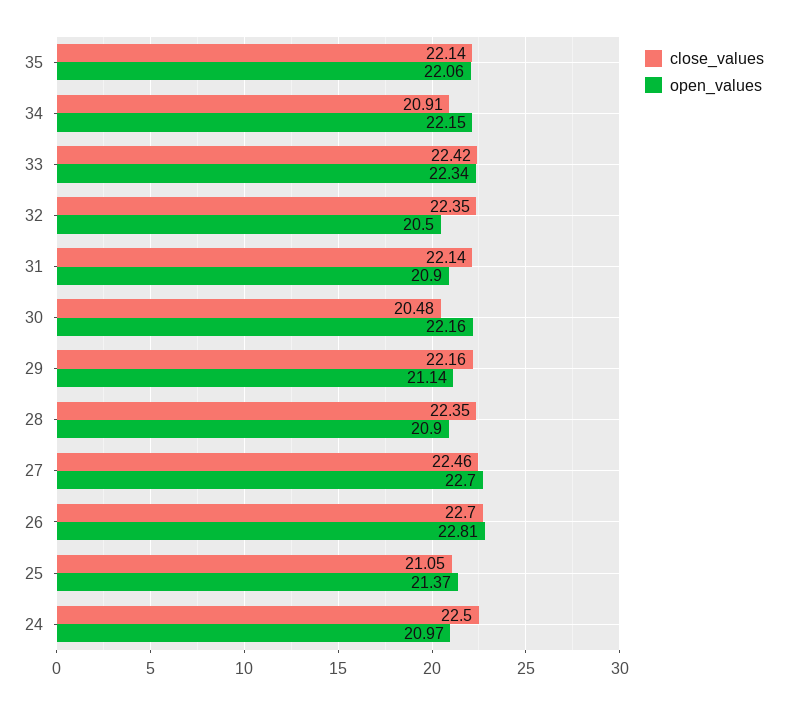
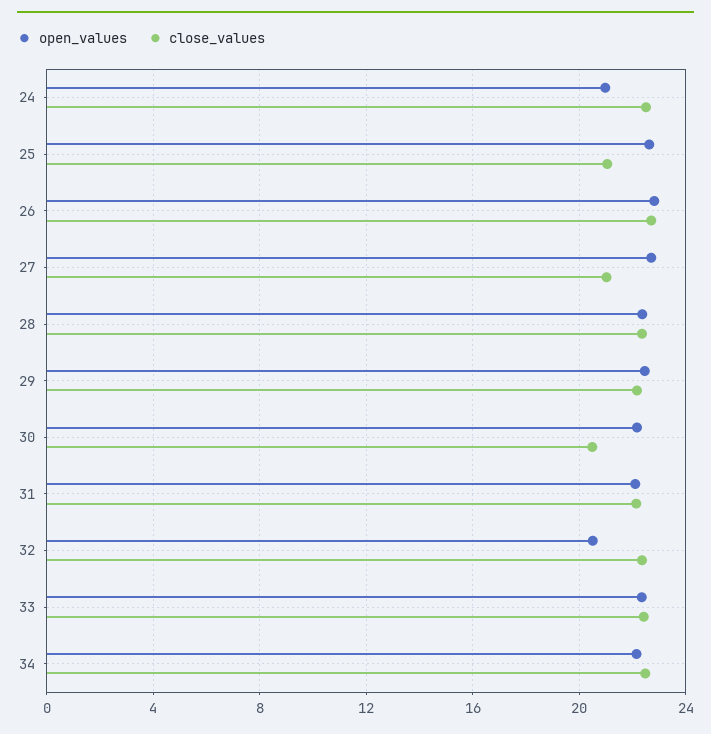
  {
    "close_values": {
-     "35": 22.14,
-     "34": 20.91,
+     "34": 22.5,
      "33": 22.42,
      "32": 22.35,
      "31": 22.14,
      "30": 20.48,
      "29": 22.16,
      "28": 22.35,
-     "27": 22.46,
+     "27": 21,
      "26": 22.7,
      "25": 21.05,
      "24": 22.5
    },
    "open_values": {
-     "35": 22.06,
      "34": 22.15,
      "33": 22.34,
      "32": 20.5,
-     "31": 20.9,
+     "31": 22,
      "30": 22.16,
-     "29": 21.14,
+     "29": 22.5,
-     "28": 20.9,
+     "28": 22.5,
      "27": 22.7,
      "26": 22.81,
-     "25": 21.37,
+     "25": 22.5,
      "24": 20.97
    }
  }

